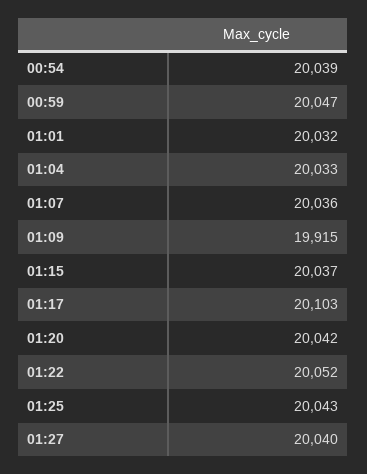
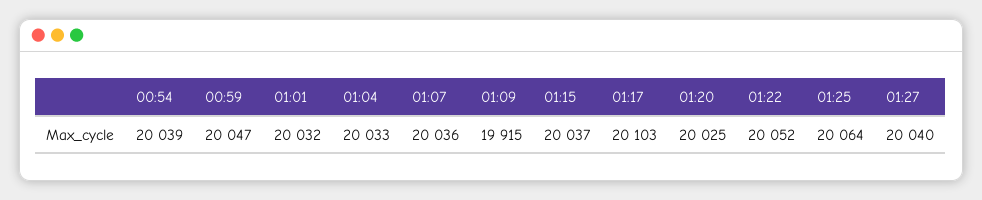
  {
    "00:54": 20039,
    "00:59": 20047,
    "01:01": 20032,
    "01:04": 20033,
    "01:07": 20036,
    "01:09": 19915,
    "01:15": 20037,
    "01:17": 20103,
-   "01:20": 20042,
+   "01:20": 20025,
    "01:22": 20052,
-   "01:25": 20043,
+   "01:25": 20064,
    "01:27": 20040
  }

